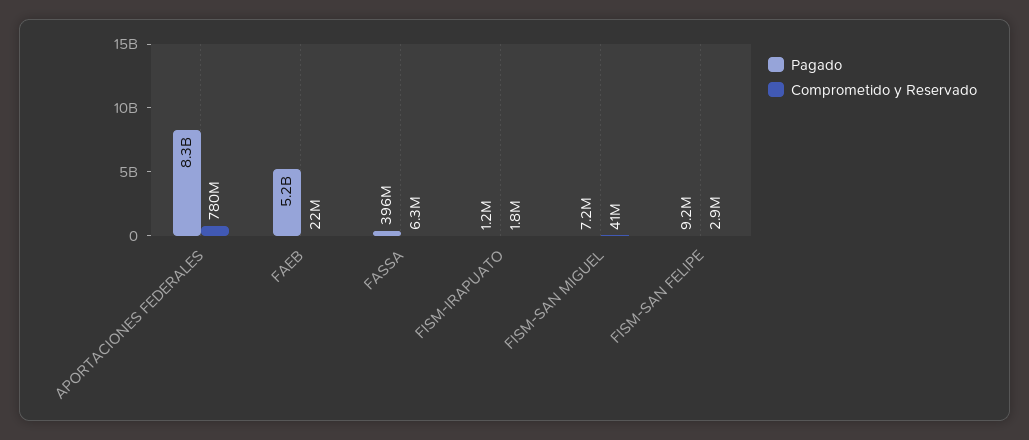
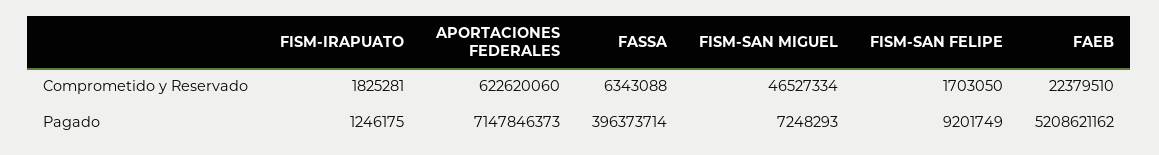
  {
    "Pagado": {
-     "APORTACIONES FEDERALES": 8300000000,
+     "APORTACIONES FEDERALES": 7147846373,
      "FAEB": 5208621162,
      "FASSA": 396373714,
      "FISM-IRAPUATO": 1246175,
      "FISM-SAN MIGUEL": 7248293,
      "FISM-SAN FELIPE": 9201749
    },
    "Comprometido y Reservado": {
-     "APORTACIONES FEDERALES": 780000000,
+     "APORTACIONES FEDERALES": 622620060,
      "FAEB": 22379510,
      "FASSA": 6343088,
      "FISM-IRAPUATO": 1825281,
-     "FISM-SAN MIGUEL": 41000000,
+     "FISM-SAN MIGUEL": 46527334,
-     "FISM-SAN FELIPE": 2900000
+     "FISM-SAN FELIPE": 1703050
    }
  }

